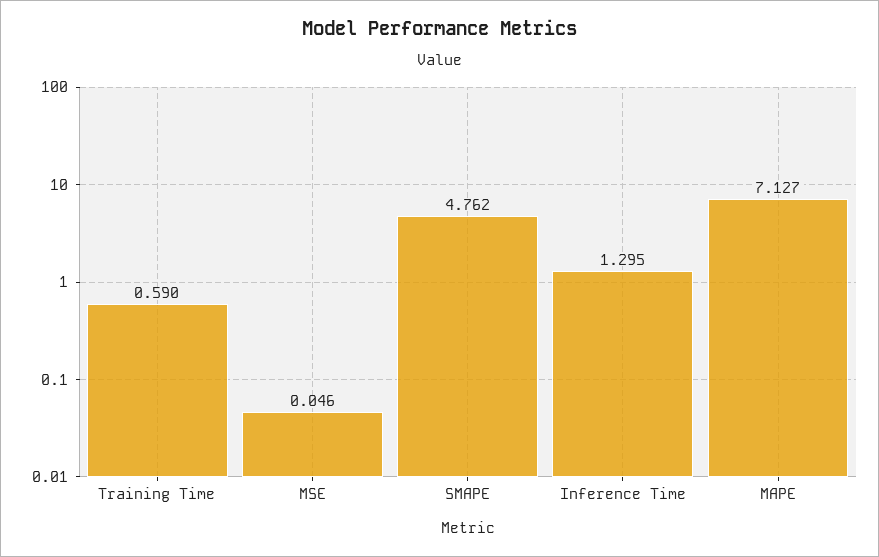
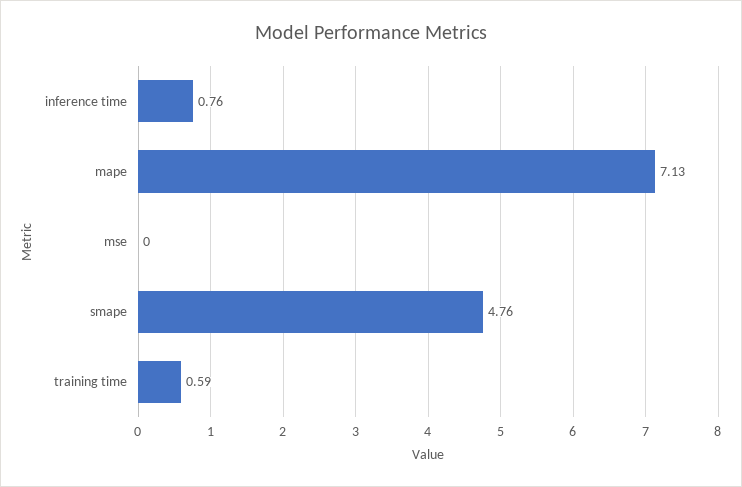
  {
    "Training Time": 0.59,
-   "MSE": 0.046,
+   "MSE": 0,
    "SMAPE": 4.762,
-   "Inference Time": 1.295,
+   "Inference Time": 0.76,
    "MAPE": 7.127
  }

